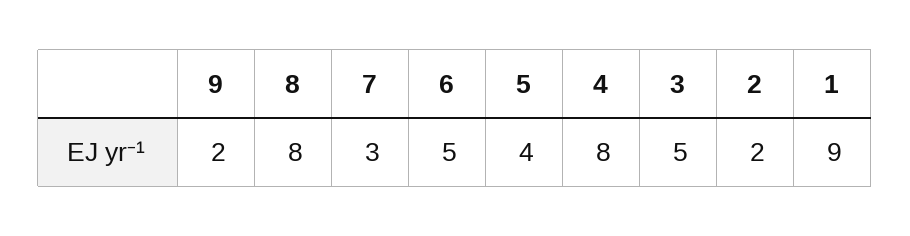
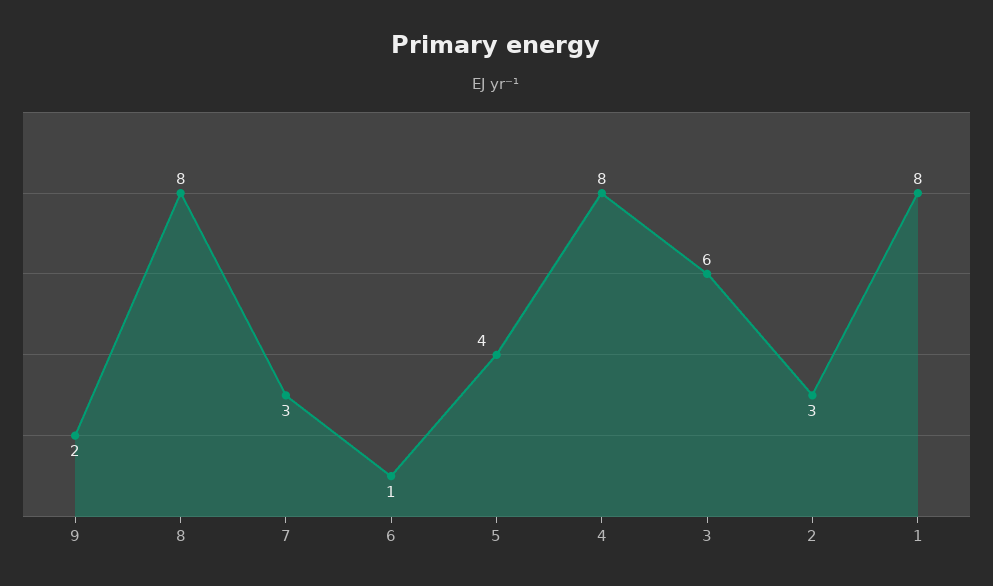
  {
    "9": 2,
    "8": 8,
    "7": 3,
-   "6": 5,
+   "6": 1,
    "5": 4,
    "4": 8,
-   "3": 5,
+   "3": 6,
-   "2": 2,
+   "2": 3,
-   "1": 9
+   "1": 8
  }

